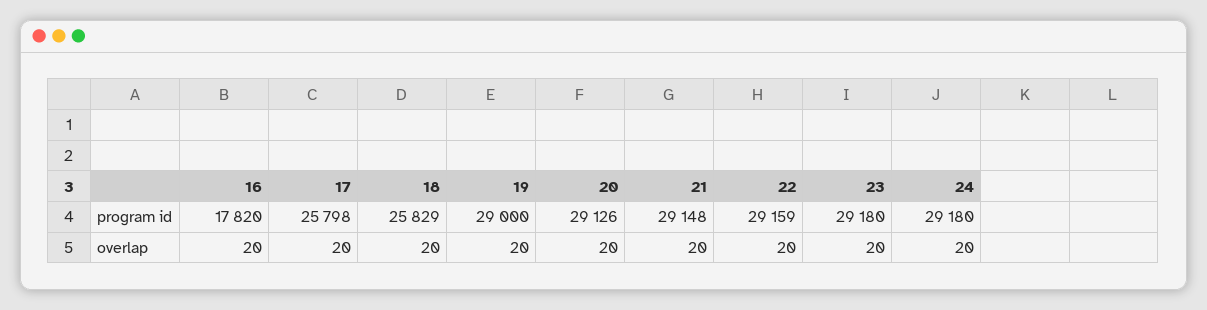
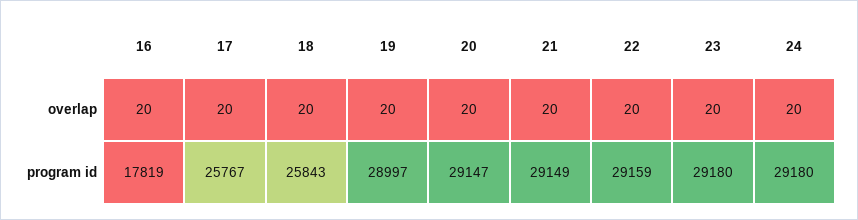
  {
    "16": {
-     "program id": 17820,
+     "program id": 17819,
      "overlap": 20
    },
    "17": {
-     "program id": 25798,
+     "program id": 25767,
      "overlap": 20
    },
    "18": {
-     "program id": 25829,
+     "program id": 25843,
      "overlap": 20
    },
    "19": {
-     "program id": 29000,
+     "program id": 28997,
      "overlap": 20
    },
    "20": {
-     "program id": 29126,
+     "program id": 29147,
      "overlap": 20
    },
    "21": {
-     "program id": 29148,
+     "program id": 29149,
      "overlap": 20
    },
    "22": {
      "program id": 29159,
      "overlap": 20
    },
    "23": {
      "program id": 29180,
      "overlap": 20
    },
    "24": {
      "program id": 29180,
      "overlap": 20
    }
  }

